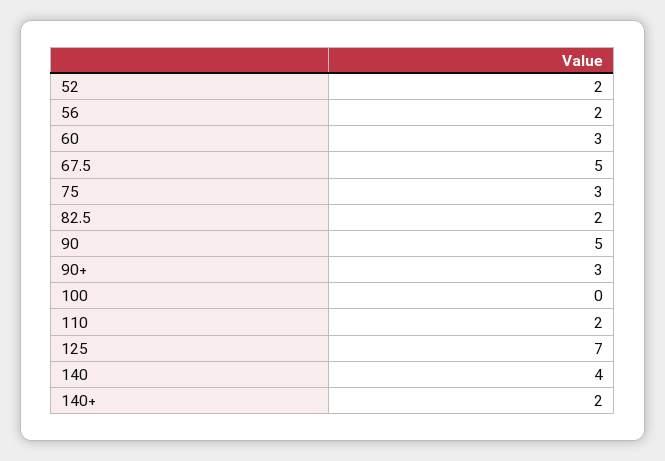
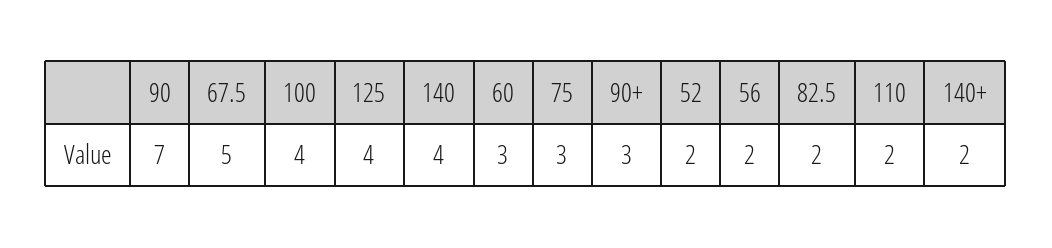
  {
    "52": 2,
    "56": 2,
    "60": 3,
    "67.5": 5,
    "75": 3,
    "82.5": 2,
-   "90": 5,
+   "90": 7,
    "90+": 3,
-   "100": 0,
+   "100": 4,
    "110": 2,
-   "125": 7,
+   "125": 4,
    "140": 4,
    "140+": 2
  }

